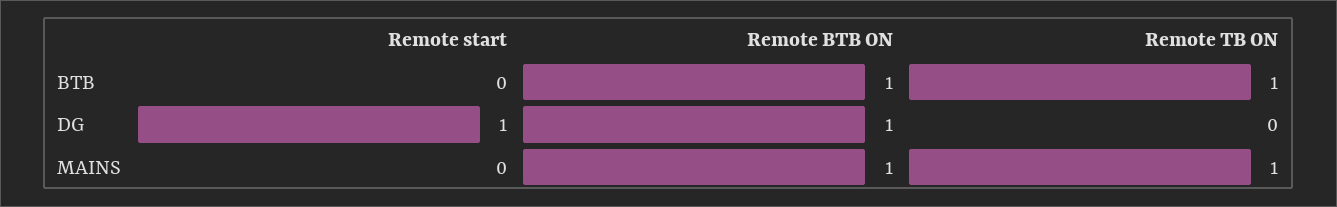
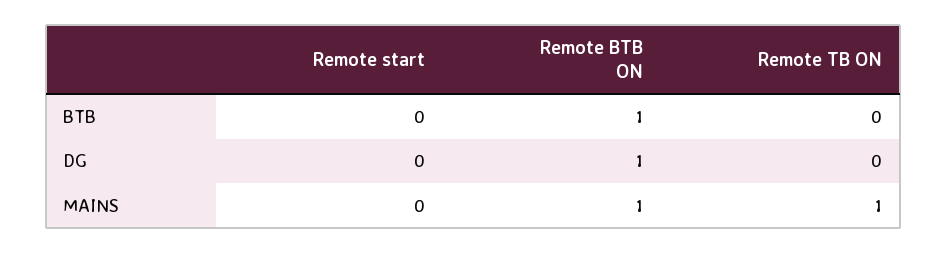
  {
    "Remote start": {
      "BTB": 0,
-     "DG": 1,
+     "DG": 0,
      "MAINS": 0
    },
    "Remote BTB ON": {
      "BTB": 1,
      "DG": 1,
      "MAINS": 1
    },
    "Remote TB ON": {
-     "BTB": 1,
+     "BTB": 0,
      "DG": 0,
      "MAINS": 1
    }
  }

